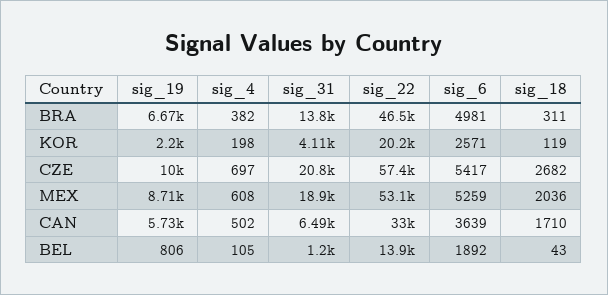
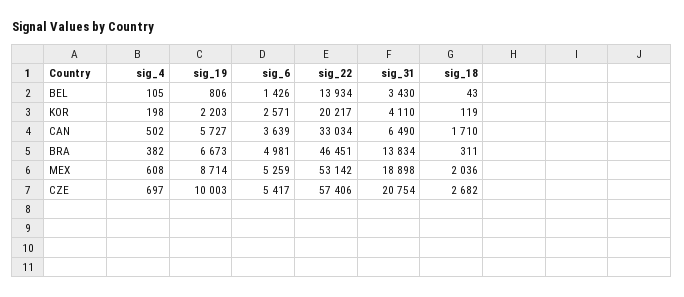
  {
    "sig_19": {
      "BRA": 6673,
      "KOR": 2203,
      "CZE": 10003,
      "MEX": 8714,
      "CAN": 5727,
      "BEL": 806
    },
    "sig_4": {
      "BRA": 382,
      "KOR": 198,
      "CZE": 697,
      "MEX": 608,
      "CAN": 502,
      "BEL": 105
    },
    "sig_31": {
      "BRA": 13834,
      "KOR": 4110,
      "CZE": 20754,
      "MEX": 18898,
      "CAN": 6490,
-     "BEL": 1200
+     "BEL": 3430
    },
    "sig_22": {
      "BRA": 46451,
      "KOR": 20217,
      "CZE": 57406,
      "MEX": 53142,
      "CAN": 33034,
      "BEL": 13934
    },
    "sig_6": {
      "BRA": 4981,
      "KOR": 2571,
      "CZE": 5417,
      "MEX": 5259,
      "CAN": 3639,
-     "BEL": 1892
+     "BEL": 1426
    },
    "sig_18": {
      "BRA": 311,
      "KOR": 119,
      "CZE": 2682,
      "MEX": 2036,
      "CAN": 1710,
      "BEL": 43
    }
  }

